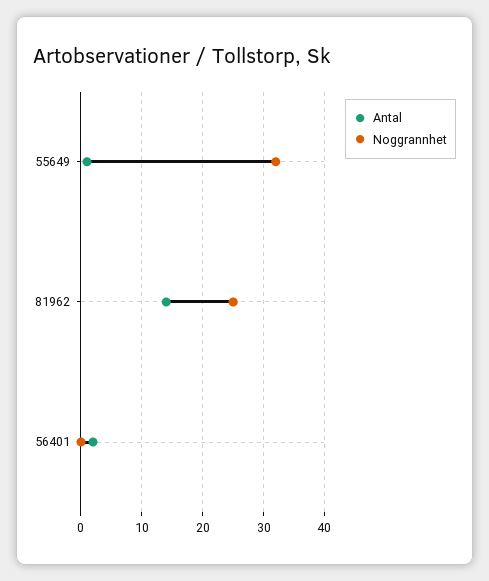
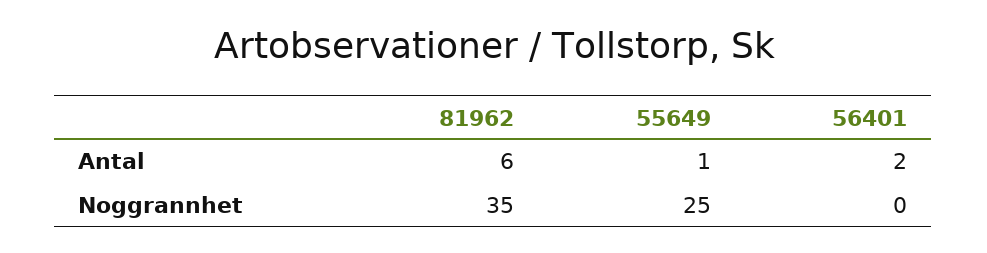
  {
    "Antal": {
      "55649": 1,
-     "81962": 14,
+     "81962": 6,
      "56401": 2
    },
    "Noggrannhet": {
-     "55649": 32,
+     "55649": 25,
-     "81962": 25,
+     "81962": 35,
      "56401": 0
    }
  }

